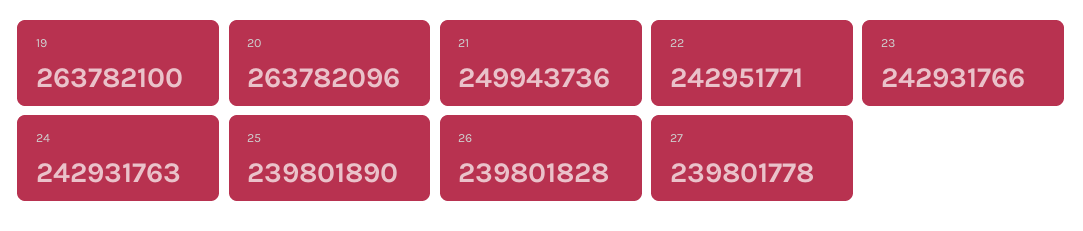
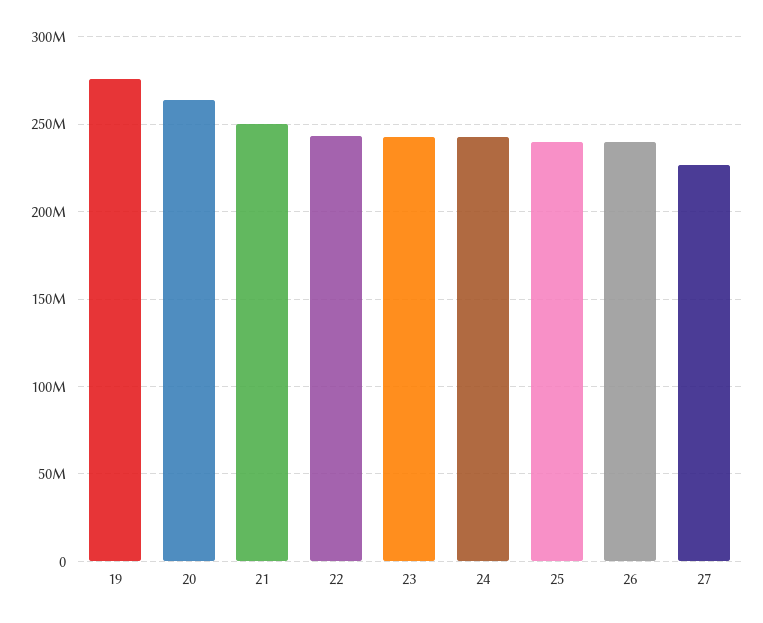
  {
-   "19": 263782100,
+   "19": 275000000,
    "20": 263782096,
    "21": 249943736,
    "22": 242951771,
    "23": 242931766,
    "24": 242931763,
    "25": 239801890,
    "26": 239801828,
-   "27": 239801778
+   "27": 225000000
  }

